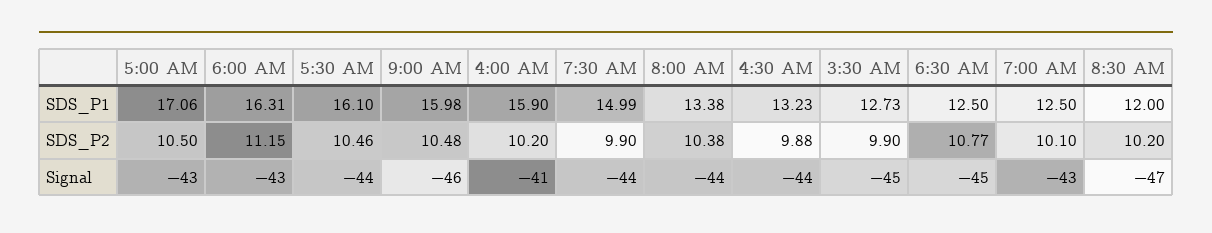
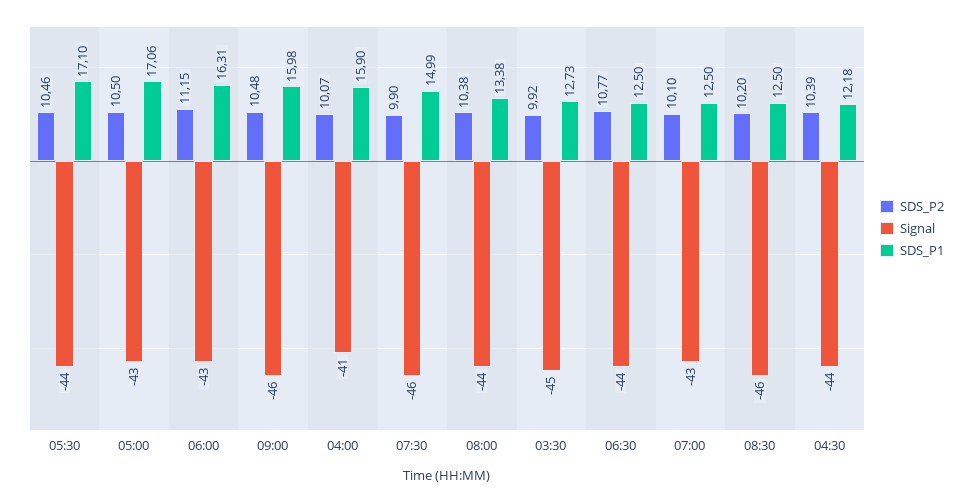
  {
    "SDS_P1": {
      "5:00 AM": 17.06,
      "6:00 AM": 16.31,
-     "5:30 AM": 16.1,
+     "5:30 AM": 17.1,
      "9:00 AM": 15.98,
      "4:00 AM": 15.9,
      "7:30 AM": 14.99,
      "8:00 AM": 13.38,
-     "4:30 AM": 13.23,
+     "4:30 AM": 12.18,
      "3:30 AM": 12.73,
      "6:30 AM": 12.5,
      "7:00 AM": 12.5,
-     "8:30 AM": 12
+     "8:30 AM": 12.5
    },
    "SDS_P2": {
      "5:00 AM": 10.5,
      "6:00 AM": 11.15,
      "5:30 AM": 10.46,
      "9:00 AM": 10.48,
-     "4:00 AM": 10.2,
+     "4:00 AM": 10.07,
      "7:30 AM": 9.9,
      "8:00 AM": 10.38,
-     "4:30 AM": 9.88,
+     "4:30 AM": 10.39,
-     "3:30 AM": 9.9,
+     "3:30 AM": 9.92,
      "6:30 AM": 10.77,
      "7:00 AM": 10.1,
      "8:30 AM": 10.2
    },
    "Signal": {
      "5:00 AM": -43,
      "6:00 AM": -43,
      "5:30 AM": -44,
      "9:00 AM": -46,
      "4:00 AM": -41,
-     "7:30 AM": -44,
+     "7:30 AM": -46,
      "8:00 AM": -44,
      "4:30 AM": -44,
      "3:30 AM": -45,
-     "6:30 AM": -45,
+     "6:30 AM": -44,
      "7:00 AM": -43,
-     "8:30 AM": -47
+     "8:30 AM": -46
    }
  }

